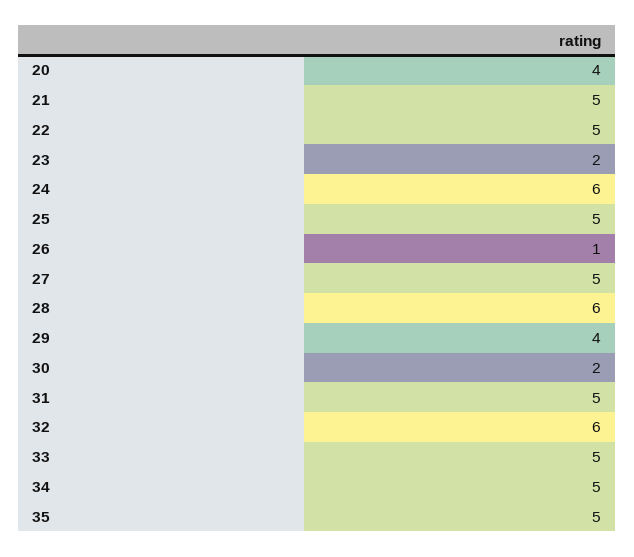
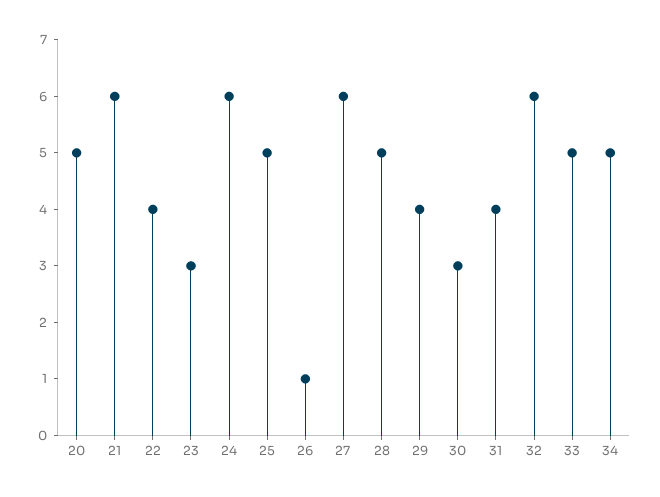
  {
-   "20": 4,
+   "20": 5,
-   "21": 5,
+   "21": 6,
-   "22": 5,
+   "22": 4,
-   "23": 2,
+   "23": 3,
    "24": 6,
    "25": 5,
    "26": 1,
-   "27": 5,
+   "27": 6,
-   "28": 6,
+   "28": 5,
    "29": 4,
-   "30": 2,
+   "30": 3,
-   "31": 5,
+   "31": 4,
    "32": 6,
    "33": 5,
-   "34": 5,
+   "34": 5
-   "35": 5
  }

